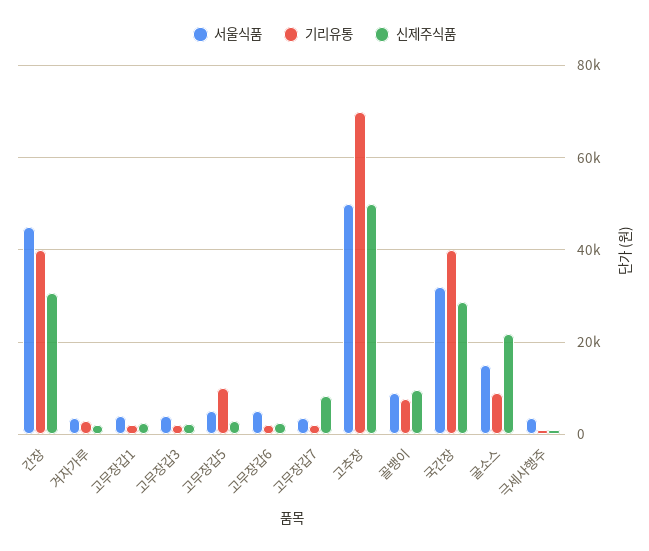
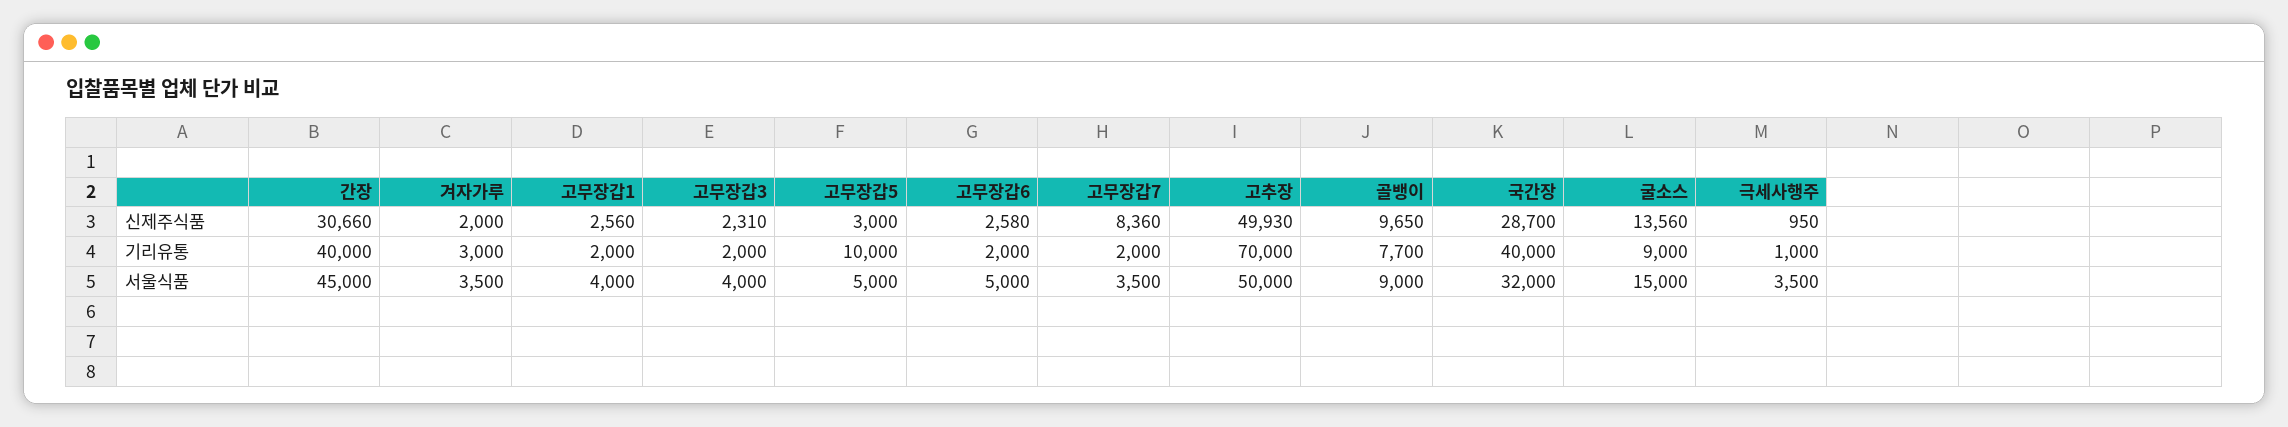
  {
    "서울식품": {
      "간장": 45000,
      "겨자가루": 3500,
      "고무장갑1": 4000,
      "고무장갑3": 4000,
      "고무장갑5": 5000,
      "고무장갑6": 5000,
      "고무장갑7": 3500,
      "고추장": 50000,
      "골뱅이": 9000,
      "국간장": 32000,
      "굴소스": 15000,
      "극세사행주": 3500
    },
    "기리유통": {
      "간장": 40000,
      "겨자가루": 3000,
      "고무장갑1": 2000,
      "고무장갑3": 2000,
      "고무장갑5": 10000,
      "고무장갑6": 2000,
      "고무장갑7": 2000,
      "고추장": 70000,
      "골뱅이": 7700,
      "국간장": 40000,
      "굴소스": 9000,
      "극세사행주": 1000
    },
    "신제주식품": {
      "간장": 30660,
      "겨자가루": 2000,
      "고무장갑1": 2560,
      "고무장갑3": 2310,
      "고무장갑5": 3000,
      "고무장갑6": 2580,
      "고무장갑7": 8360,
      "고추장": 49930,
      "골뱅이": 9650,
      "국간장": 28700,
-     "굴소스": 22000,
+     "굴소스": 13560,
      "극세사행주": 950
    }
  }

